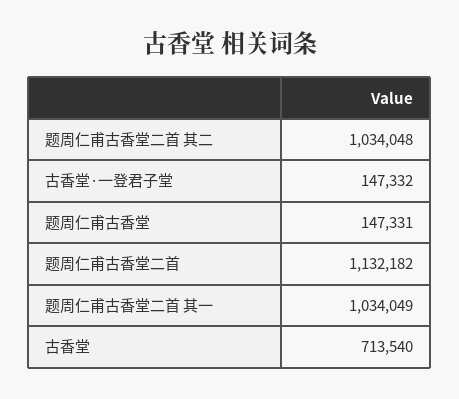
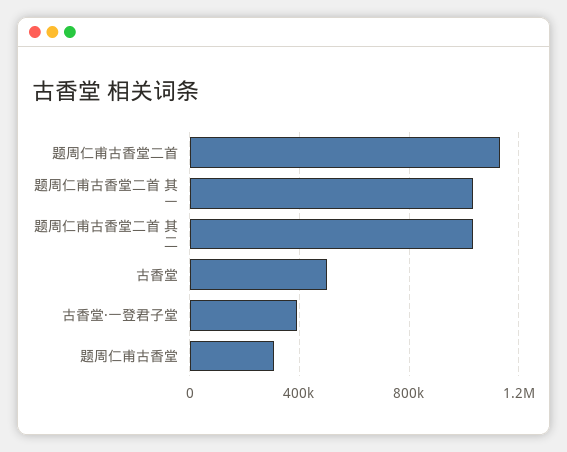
  {
    "题周仁甫古香堂二首 其二": 1034048,
-   "古香堂·一登君子堂": 147332,
+   "古香堂·一登君子堂": 400000,
-   "题周仁甫古香堂": 147331,
+   "题周仁甫古香堂": 300000,
    "题周仁甫古香堂二首": 1132182,
    "题周仁甫古香堂二首 其一": 1034049,
-   "古香堂": 713540
+   "古香堂": 500000
  }

